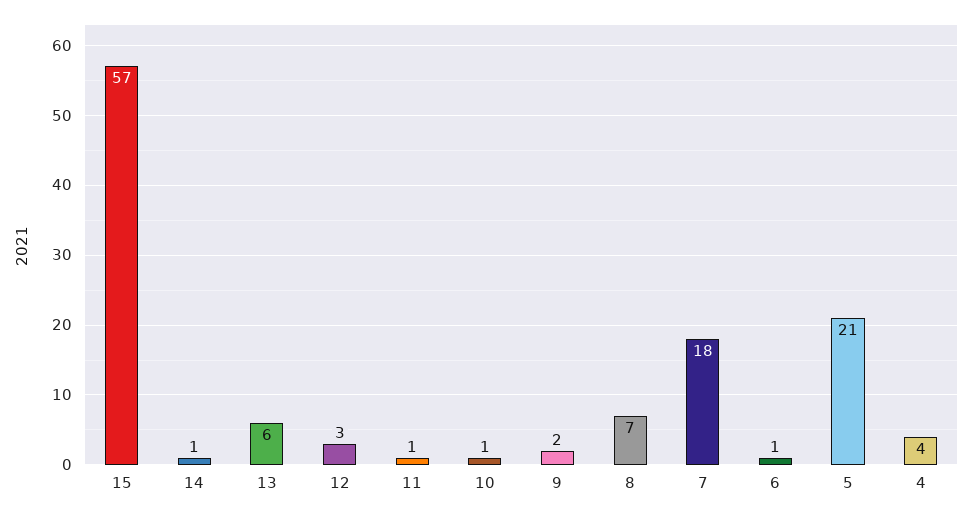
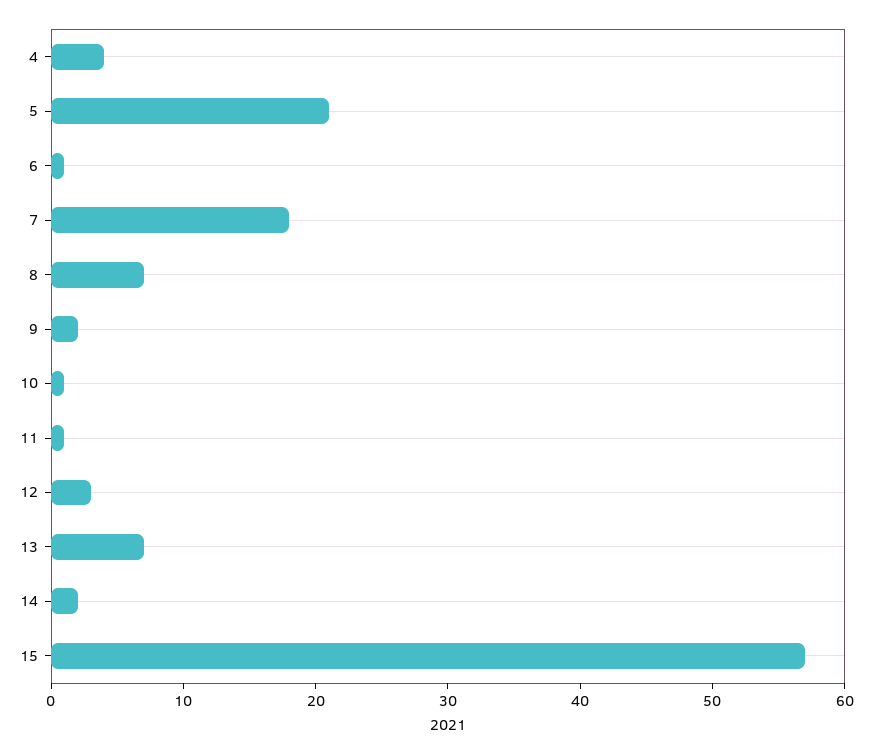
  {
    "15": 57,
-   "14": 1,
+   "14": 2,
-   "13": 6,
+   "13": 7,
    "12": 3,
    "11": 1,
    "10": 1,
    "9": 2,
    "8": 7,
    "7": 18,
    "6": 1,
    "5": 21,
    "4": 4
  }

